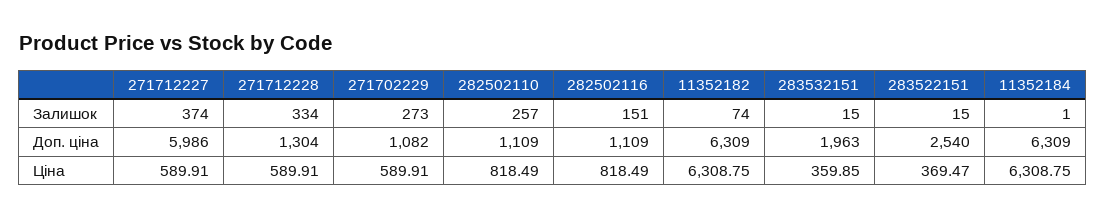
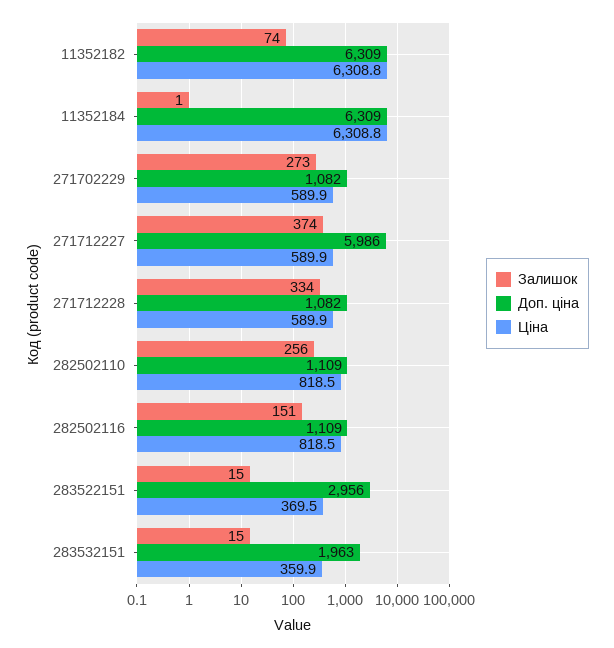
  {
    "Залишок": {
      "271712227": 374,
      "271712228": 334,
      "271702229": 273,
-     "282502110": 257,
+     "282502110": 256,
      "282502116": 151,
      "11352182": 74,
      "283532151": 15,
      "283522151": 15,
      "11352184": 1
    },
    "Доп. ціна": {
      "271712227": 5986,
-     "271712228": 1304,
+     "271712228": 1082,
      "271702229": 1082,
      "282502110": 1109,
      "282502116": 1109,
      "11352182": 6309,
      "283532151": 1963,
-     "283522151": 2540,
+     "283522151": 2956,
      "11352184": 6309
    },
    "Ціна": {
      "271712227": 589.91,
      "271712228": 589.91,
      "271702229": 589.91,
      "282502110": 818.49,
      "282502116": 818.49,
      "11352182": 6308.75,
      "283532151": 359.85,
      "283522151": 369.47,
      "11352184": 6308.75
    }
  }

